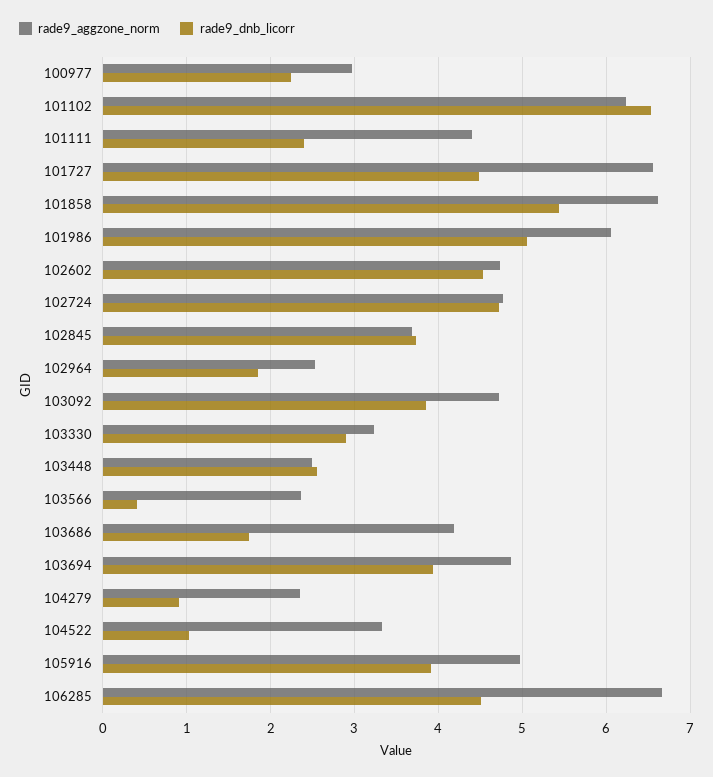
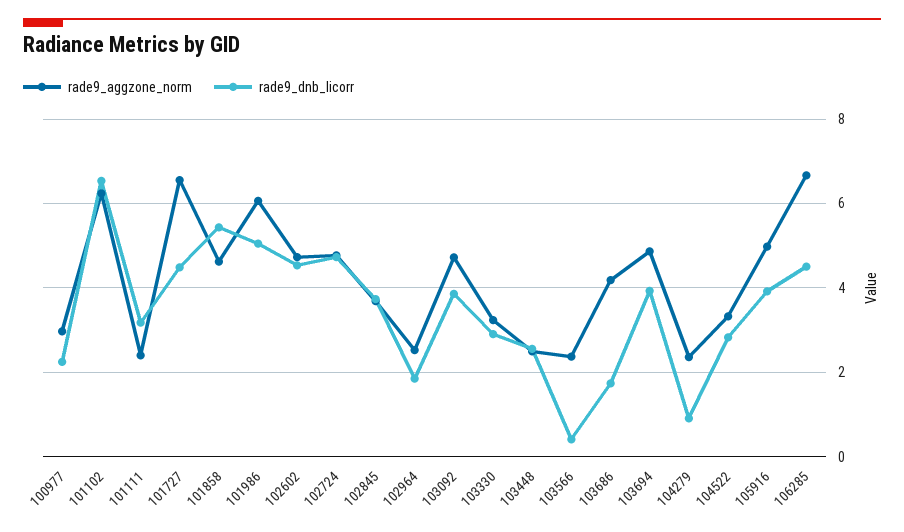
  {
    "rade9_aggzone_norm": {
      "100977": 3,
      "101102": 6.2,
-     "101111": 4.4,
+     "101111": 2.4,
      "101727": 6.6,
-     "101858": 6.6,
+     "101858": 4.6,
      "101986": 6.1,
      "102602": 4.7,
      "102724": 4.8,
      "102845": 3.7,
      "102964": 2.5,
      "103092": 4.7,
      "103330": 3.2,
      "103448": 2.5,
      "103566": 2.4,
      "103686": 4.2,
      "103694": 4.9,
      "104279": 2.4,
      "104522": 3.3,
      "105916": 5,
      "106285": 6.7
    },
    "rade9_dnb_licorr": {
      "100977": 2.2,
      "101102": 6.5,
-     "101111": 2.4,
+     "101111": 3.2,
      "101727": 4.5,
      "101858": 5.4,
      "101986": 5,
      "102602": 4.5,
      "102724": 4.7,
      "102845": 3.7,
      "102964": 1.9,
      "103092": 3.9,
      "103330": 2.9,
      "103448": 2.6,
      "103566": 0.4,
      "103686": 1.7,
      "103694": 3.9,
      "104279": 0.9,
-     "104522": 1,
+     "104522": 2.8,
      "105916": 3.9,
      "106285": 4.5
    }
  }

